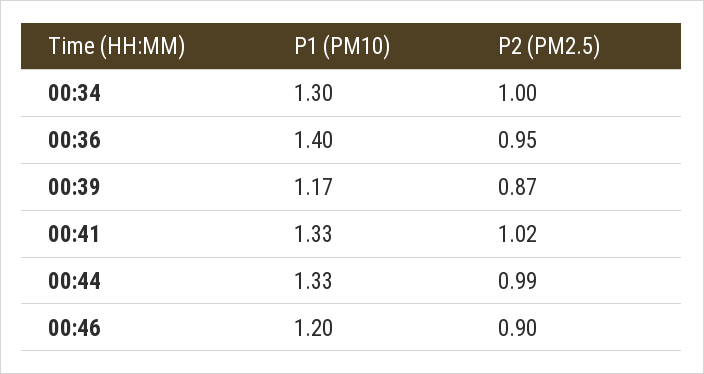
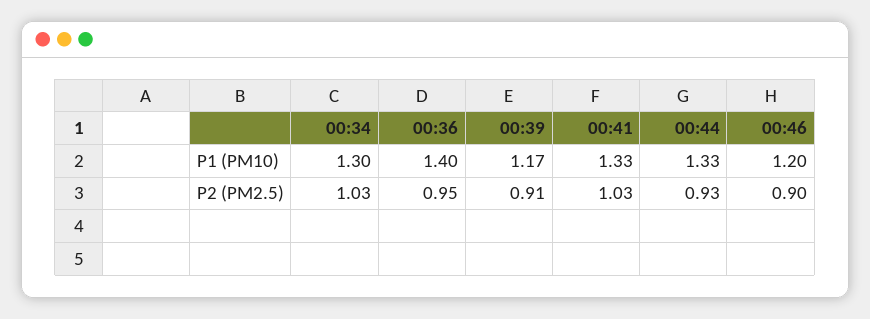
  {
    "P1 (PM10)": {
      "00:34": 1.3,
      "00:36": 1.4,
      "00:39": 1.17,
      "00:41": 1.33,
      "00:44": 1.33,
      "00:46": 1.2
    },
    "P2 (PM2.5)": {
-     "00:34": 1,
+     "00:34": 1.03,
      "00:36": 0.95,
-     "00:39": 0.87,
+     "00:39": 0.91,
-     "00:41": 1.02,
+     "00:41": 1.03,
-     "00:44": 0.99,
+     "00:44": 0.93,
      "00:46": 0.9
    }
  }

